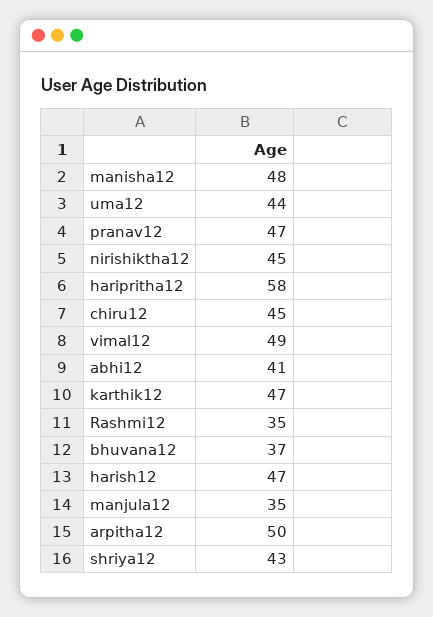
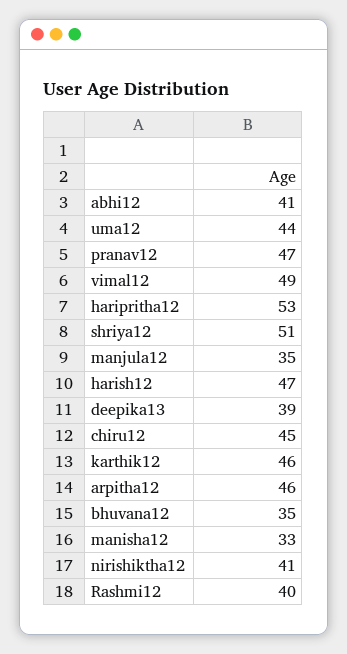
  {
-   "manisha12": 48,
+   "manisha12": 33,
    "uma12": 44,
    "pranav12": 47,
-   "nirishiktha12": 45,
+   "nirishiktha12": 41,
-   "haripritha12": 58,
+   "haripritha12": 53,
    "chiru12": 45,
    "vimal12": 49,
    "abhi12": 41,
-   "karthik12": 47,
+   "karthik12": 46,
-   "Rashmi12": 35,
+   "Rashmi12": 40,
-   "bhuvana12": 37,
+   "bhuvana12": 35,
    "harish12": 47,
    "manjula12": 35,
-   "arpitha12": 50,
+   "arpitha12": 46,
-   "shriya12": 43
+   "shriya12": 51,
+   "deepika13": 39
  }

